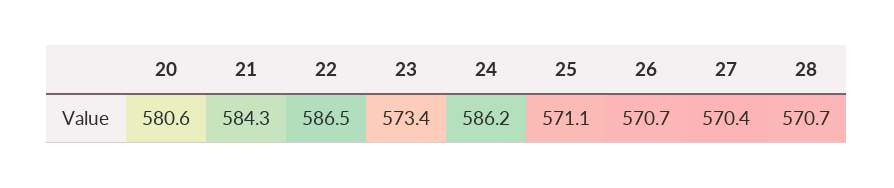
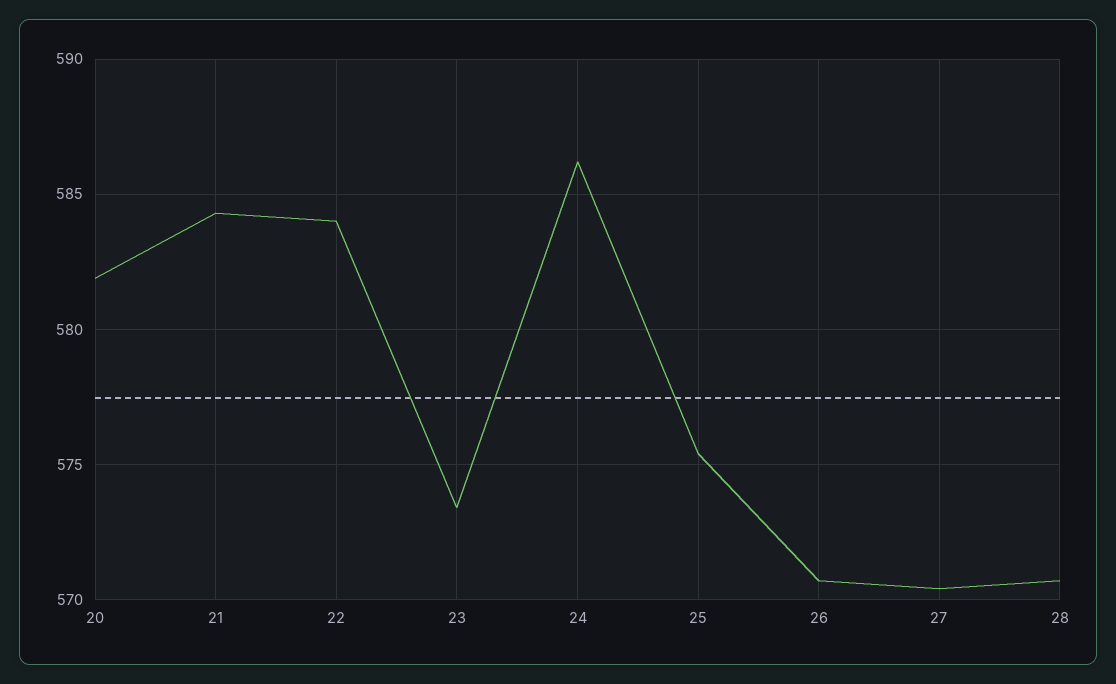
  {
-   "20": 580.6,
+   "20": 582,
    "21": 584.3,
-   "22": 586.5,
+   "22": 584,
    "23": 573.4,
    "24": 586.2,
-   "25": 571.1,
+   "25": 575.5,
    "26": 570.7,
    "27": 570.4,
    "28": 570.7
  }

